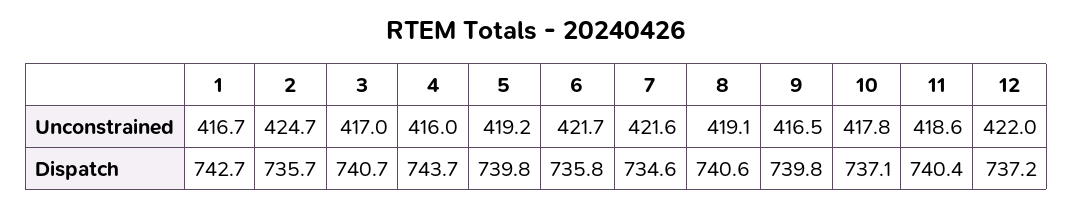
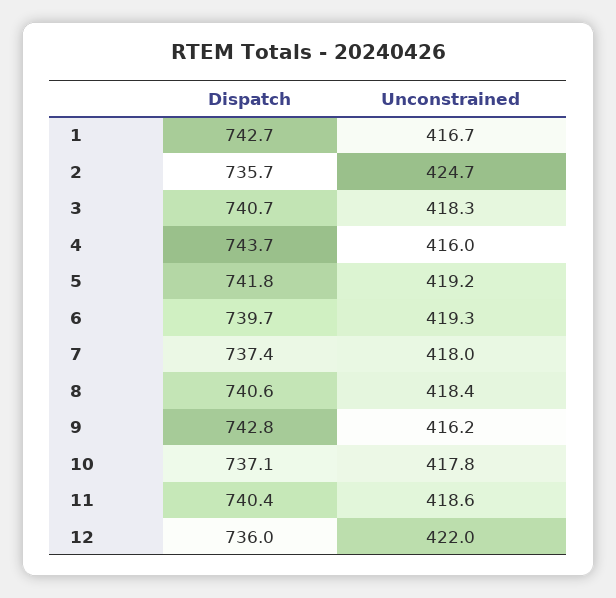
  {
    "1": {
      "Unconstrained": 416.7,
      "Dispatch": 742.7
    },
    "2": {
      "Unconstrained": 424.7,
      "Dispatch": 735.7
    },
    "3": {
-     "Unconstrained": 417,
+     "Unconstrained": 418.3,
      "Dispatch": 740.7
    },
    "4": {
      "Unconstrained": 416,
      "Dispatch": 743.7
    },
    "5": {
      "Unconstrained": 419.2,
-     "Dispatch": 739.8
+     "Dispatch": 741.8
    },
    "6": {
-     "Unconstrained": 421.7,
+     "Unconstrained": 419.3,
-     "Dispatch": 735.8
+     "Dispatch": 739.7
    },
    "7": {
-     "Unconstrained": 421.6,
+     "Unconstrained": 418,
-     "Dispatch": 734.6
+     "Dispatch": 737.4
    },
    "8": {
-     "Unconstrained": 419.1,
+     "Unconstrained": 418.4,
      "Dispatch": 740.6
    },
    "9": {
-     "Unconstrained": 416.5,
+     "Unconstrained": 416.2,
-     "Dispatch": 739.8
+     "Dispatch": 742.8
    },
    "10": {
      "Unconstrained": 417.8,
      "Dispatch": 737.1
    },
    "11": {
      "Unconstrained": 418.6,
      "Dispatch": 740.4
    },
    "12": {
      "Unconstrained": 422,
-     "Dispatch": 737.2
+     "Dispatch": 736
    }
  }

